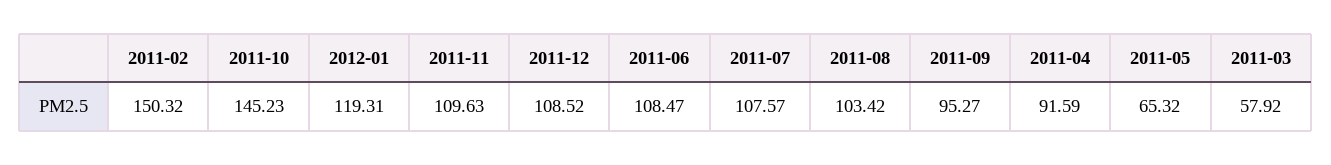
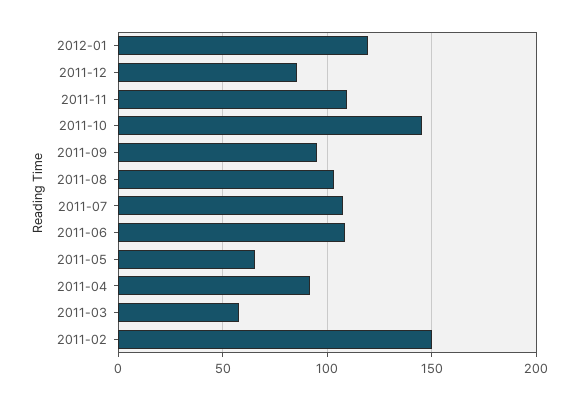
  {
    "2011-02": 150.32,
    "2011-10": 145.23,
    "2012-01": 119.31,
    "2011-11": 109.63,
-   "2011-12": 108.52,
+   "2011-12": 85,
    "2011-06": 108.47,
    "2011-07": 107.57,
    "2011-08": 103.42,
    "2011-09": 95.27,
    "2011-04": 91.59,
    "2011-05": 65.32,
    "2011-03": 57.92
  }

